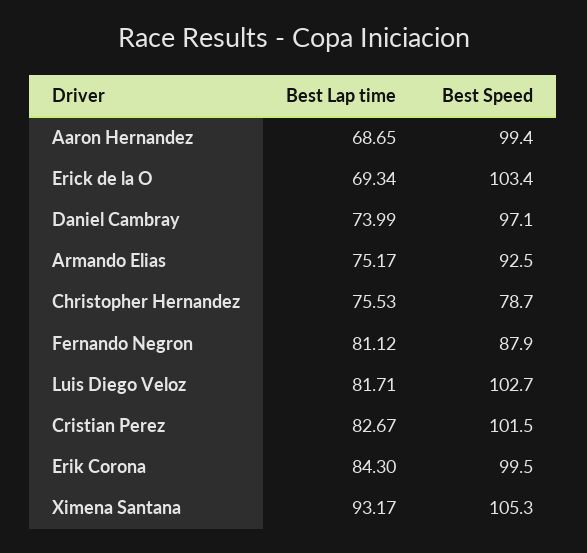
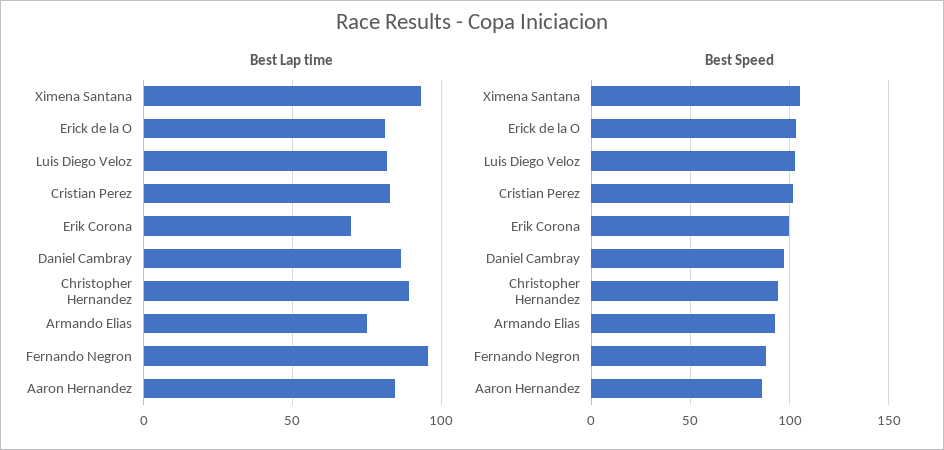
  {
    "Best Lap time": {
-     "Aaron Hernandez": 68.65,
+     "Aaron Hernandez": 85,
-     "Erick de la O": 69.34,
+     "Erick de la O": 80,
-     "Daniel Cambray": 73.99,
+     "Daniel Cambray": 85,
      "Armando Elias": 75.17,
-     "Christopher Hernandez": 75.53,
+     "Christopher Hernandez": 90,
-     "Fernando Negron": 81.12,
+     "Fernando Negron": 95,
      "Luis Diego Veloz": 81.71,
      "Cristian Perez": 82.67,
-     "Erik Corona": 84.3,
+     "Erik Corona": 70,
      "Ximena Santana": 93.17
    },
    "Best Speed": {
-     "Aaron Hernandez": 99.4,
+     "Aaron Hernandez": 85,
      "Erick de la O": 103.4,
      "Daniel Cambray": 97.1,
      "Armando Elias": 92.5,
-     "Christopher Hernandez": 78.7,
+     "Christopher Hernandez": 95,
      "Fernando Negron": 87.9,
      "Luis Diego Veloz": 102.7,
      "Cristian Perez": 101.5,
      "Erik Corona": 99.5,
      "Ximena Santana": 105.3
    }
  }

